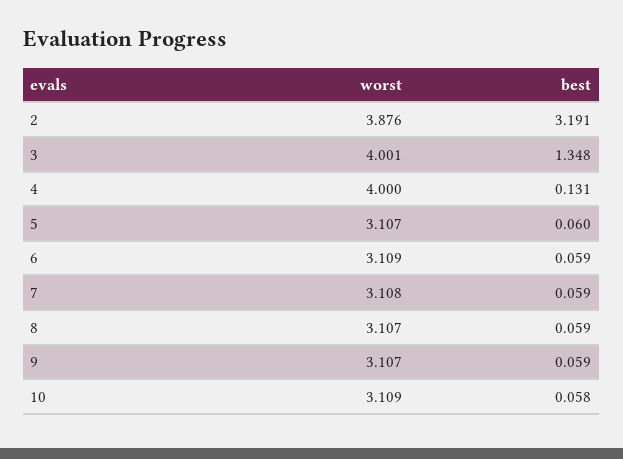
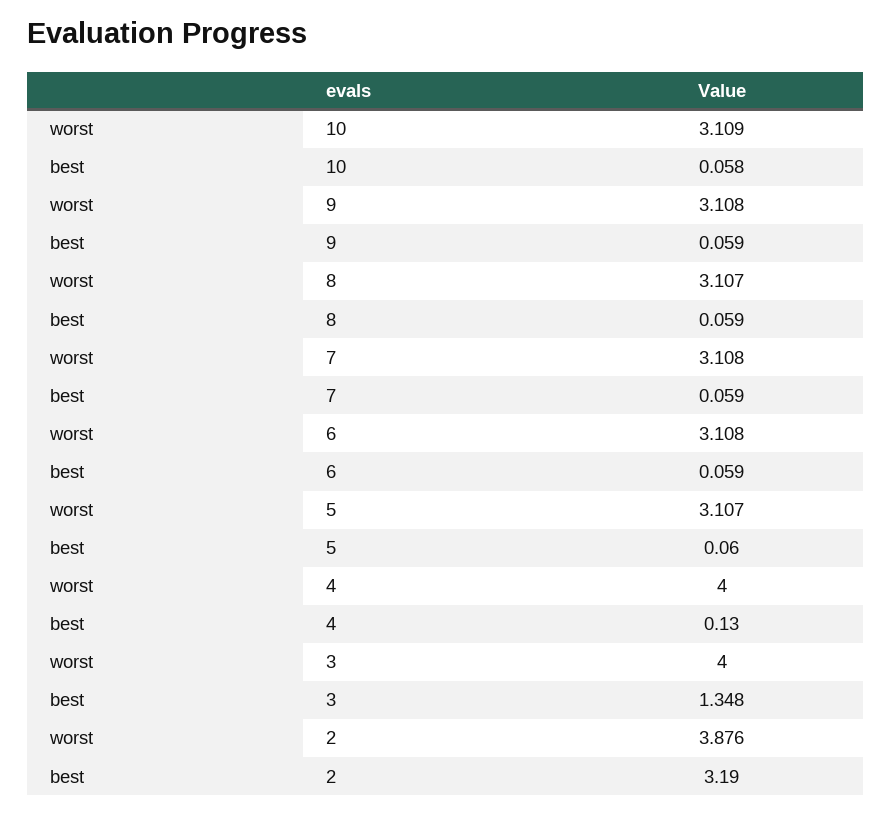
  {
    "worst": {
      "2": 3.876,
-     "3": 4.001,
+     "3": 4,
      "4": 4,
      "5": 3.107,
-     "6": 3.109,
+     "6": 3.108,
      "7": 3.108,
      "8": 3.107,
-     "9": 3.107,
+     "9": 3.108,
      "10": 3.109
    },
    "best": {
-     "2": 3.191,
+     "2": 3.19,
      "3": 1.348,
-     "4": 0.131,
+     "4": 0.13,
      "5": 0.06,
      "6": 0.059,
      "7": 0.059,
      "8": 0.059,
      "9": 0.059,
      "10": 0.058
    }
  }

